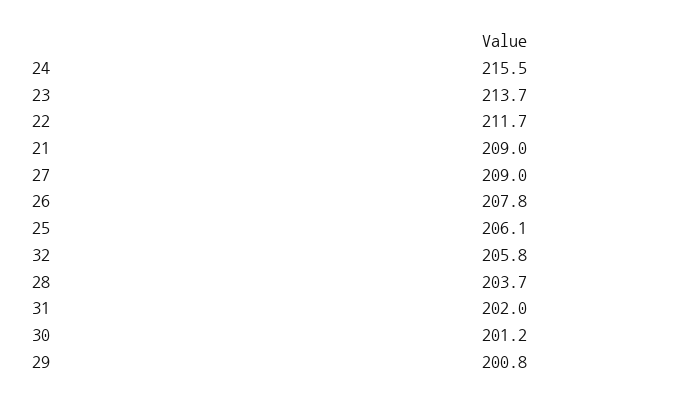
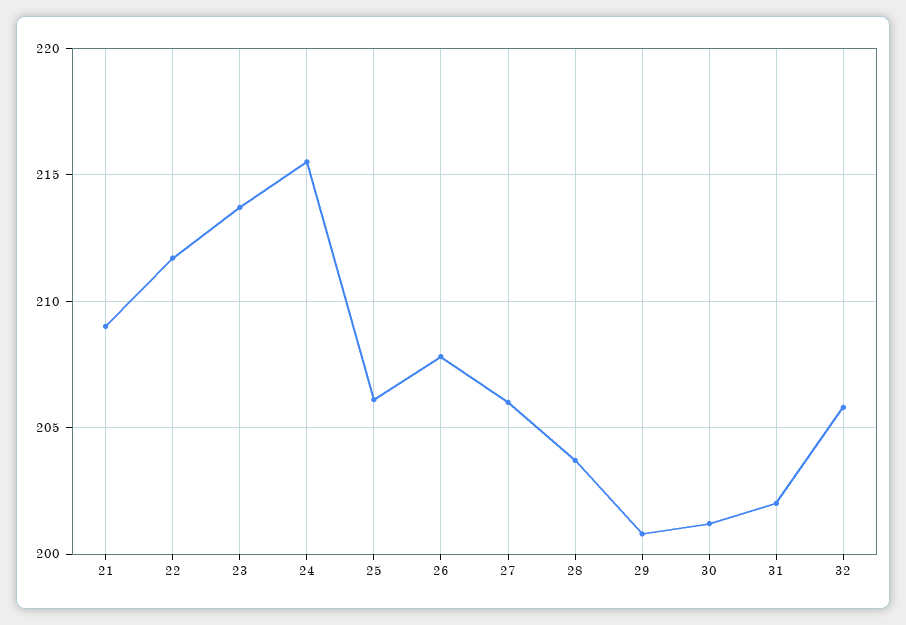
  {
    "24": 215.5,
    "23": 213.7,
    "22": 211.7,
    "21": 209,
-   "27": 209,
+   "27": 206,
    "26": 207.8,
    "25": 206.1,
    "32": 205.8,
    "28": 203.7,
    "31": 202,
    "30": 201.2,
    "29": 200.8
  }

